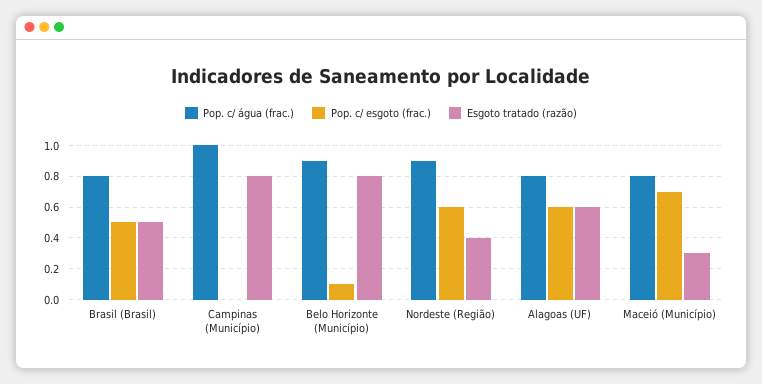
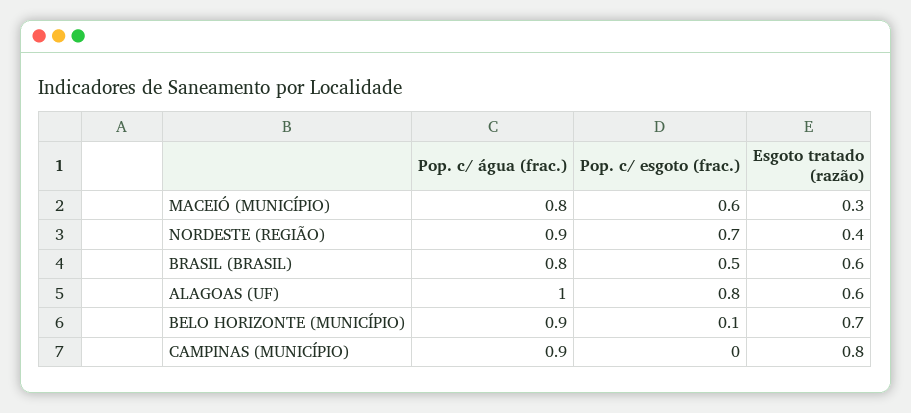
  {
    "Pop. c/ água (frac.)": {
      "Brasil (Brasil)": 0.8,
-     "Campinas (Município)": 1,
+     "Campinas (Município)": 0.9,
      "Belo Horizonte (Município)": 0.9,
      "Nordeste (Região)": 0.9,
-     "Alagoas (UF)": 0.8,
+     "Alagoas (UF)": 1,
      "Maceió (Município)": 0.8
    },
    "Pop. c/ esgoto (frac.)": {
      "Brasil (Brasil)": 0.5,
      "Campinas (Município)": 0,
      "Belo Horizonte (Município)": 0.1,
-     "Nordeste (Região)": 0.6,
+     "Nordeste (Região)": 0.7,
-     "Alagoas (UF)": 0.6,
+     "Alagoas (UF)": 0.8,
-     "Maceió (Município)": 0.7
+     "Maceió (Município)": 0.6
    },
    "Esgoto tratado (razão)": {
-     "Brasil (Brasil)": 0.5,
+     "Brasil (Brasil)": 0.6,
      "Campinas (Município)": 0.8,
-     "Belo Horizonte (Município)": 0.8,
+     "Belo Horizonte (Município)": 0.7,
      "Nordeste (Região)": 0.4,
      "Alagoas (UF)": 0.6,
      "Maceió (Município)": 0.3
    }
  }

